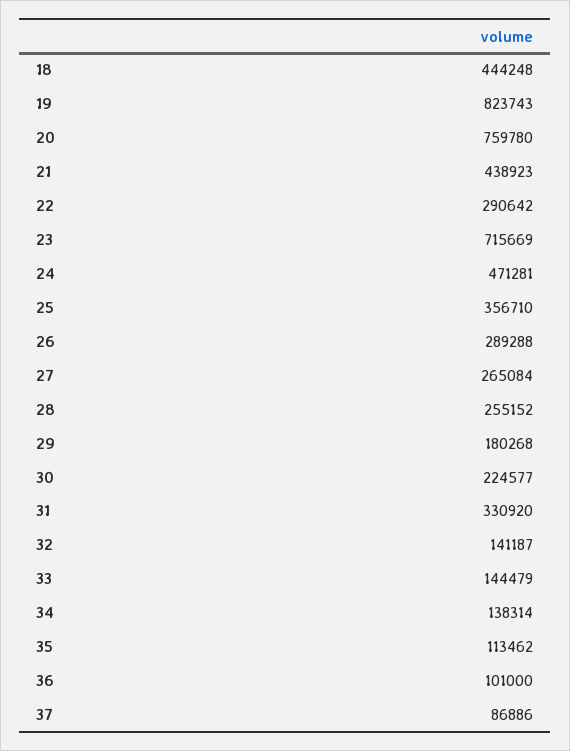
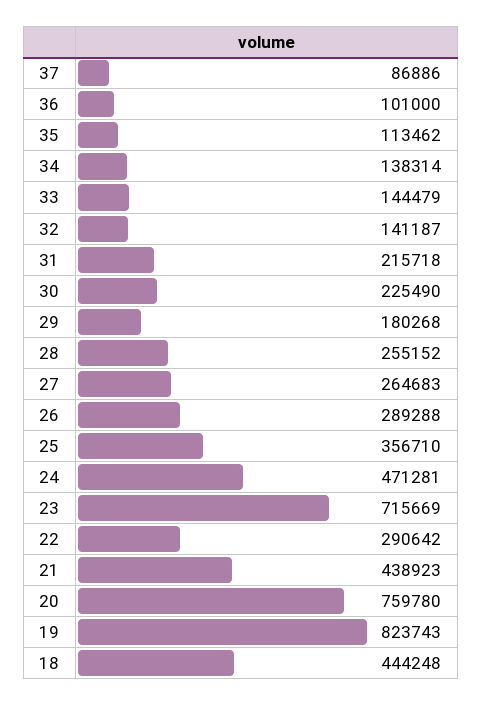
  {
    "18": 444248,
    "19": 823743,
    "20": 759780,
    "21": 438923,
    "22": 290642,
    "23": 715669,
    "24": 471281,
    "25": 356710,
    "26": 289288,
-   "27": 265084,
+   "27": 264683,
    "28": 255152,
    "29": 180268,
-   "30": 224577,
+   "30": 225490,
-   "31": 330920,
+   "31": 215718,
    "32": 141187,
    "33": 144479,
    "34": 138314,
    "35": 113462,
    "36": 101000,
    "37": 86886
  }

